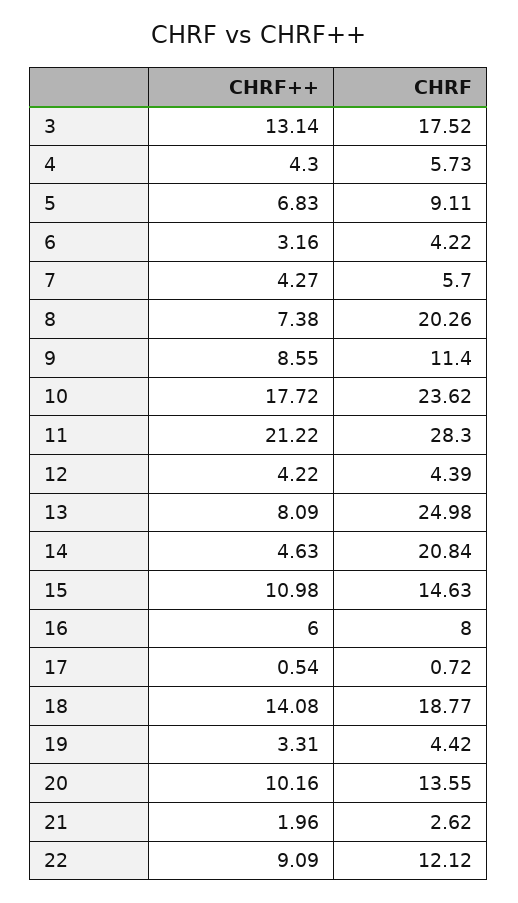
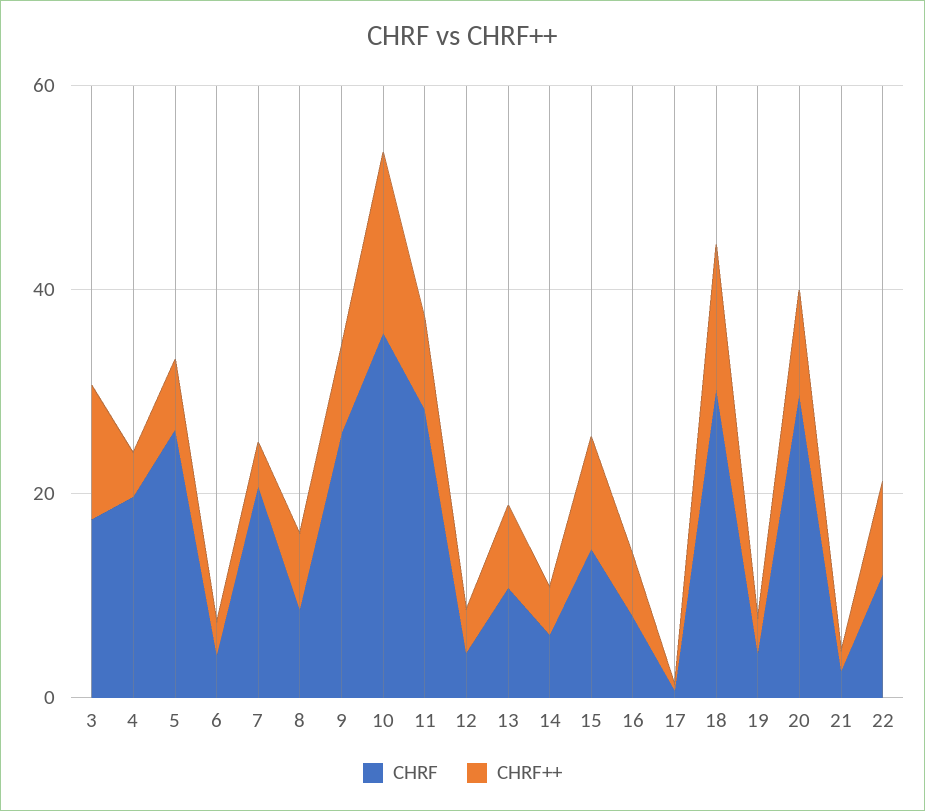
  {
    "CHRF++": {
      "3": 13.14,
      "4": 4.3,
      "5": 6.83,
      "6": 3.16,
      "7": 4.27,
      "8": 7.38,
      "9": 8.55,
      "10": 17.72,
-     "11": 21.22,
+     "11": 10,
      "12": 4.22,
      "13": 8.09,
      "14": 4.63,
      "15": 10.98,
      "16": 6,
      "17": 0.54,
      "18": 14.08,
      "19": 3.31,
      "20": 10.16,
      "21": 1.96,
      "22": 9.09
    },
    "CHRF": {
      "3": 17.52,
-     "4": 5.73,
+     "4": 20,
-     "5": 9.11,
+     "5": 25,
      "6": 4.22,
-     "7": 5.7,
+     "7": 20,
-     "8": 20.26,
+     "8": 10,
-     "9": 11.4,
+     "9": 25,
-     "10": 23.62,
+     "10": 35,
      "11": 28.3,
      "12": 4.39,
-     "13": 24.98,
+     "13": 10,
-     "14": 20.84,
+     "14": 5,
      "15": 14.63,
      "16": 8,
      "17": 0.72,
-     "18": 18.77,
+     "18": 30,
      "19": 4.42,
-     "20": 13.55,
+     "20": 30,
      "21": 2.62,
      "22": 12.12
    }
  }

